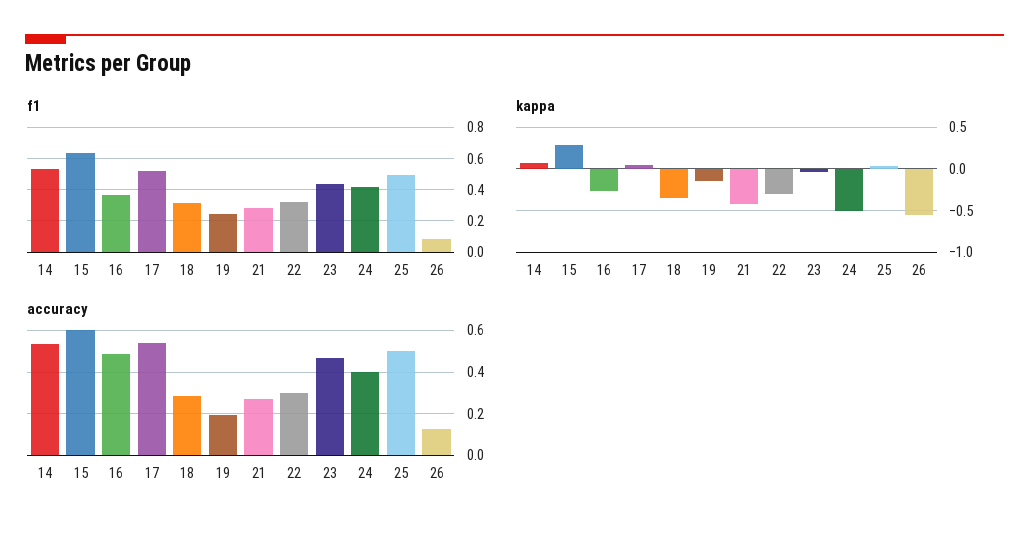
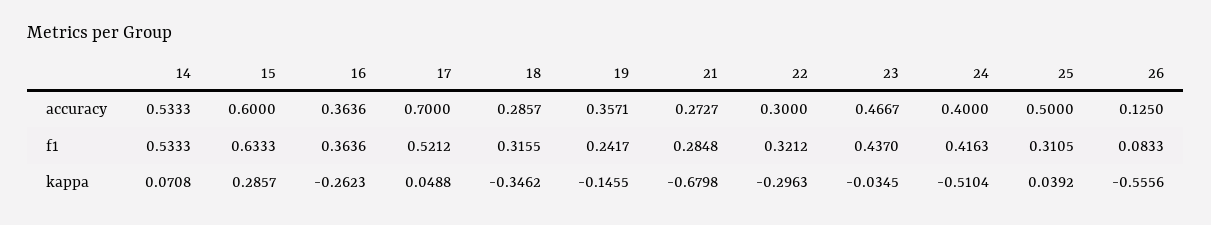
  {
    "f1": {
      "14": 0.5333,
      "15": 0.6333,
      "16": 0.3636,
      "17": 0.5212,
      "18": 0.3155,
      "19": 0.2417,
      "21": 0.2848,
      "22": 0.3212,
      "23": 0.437,
      "24": 0.4163,
-     "25": 0.5,
+     "25": 0.3105,
      "26": 0.0833
    },
    "kappa": {
      "14": 0.0708,
      "15": 0.2857,
      "16": -0.2623,
      "17": 0.0488,
      "18": -0.3462,
      "19": -0.1455,
-     "21": -0.4,
+     "21": -0.6798,
      "22": -0.2963,
      "23": -0.0345,
      "24": -0.5104,
      "25": 0.0392,
      "26": -0.5556
    },
    "accuracy": {
      "14": 0.5333,
      "15": 0.6,
-     "16": 0.5,
+     "16": 0.3636,
-     "17": 0.55,
+     "17": 0.7,
      "18": 0.2857,
-     "19": 0.2,
+     "19": 0.3571,
      "21": 0.2727,
      "22": 0.3,
      "23": 0.4667,
      "24": 0.4,
      "25": 0.5,
      "26": 0.125
    }
  }

